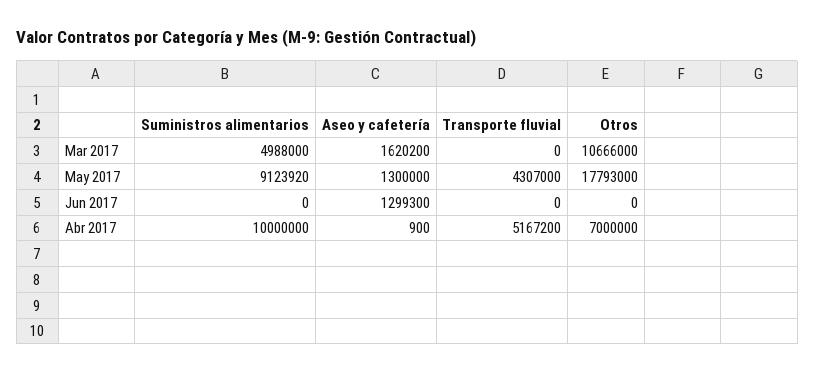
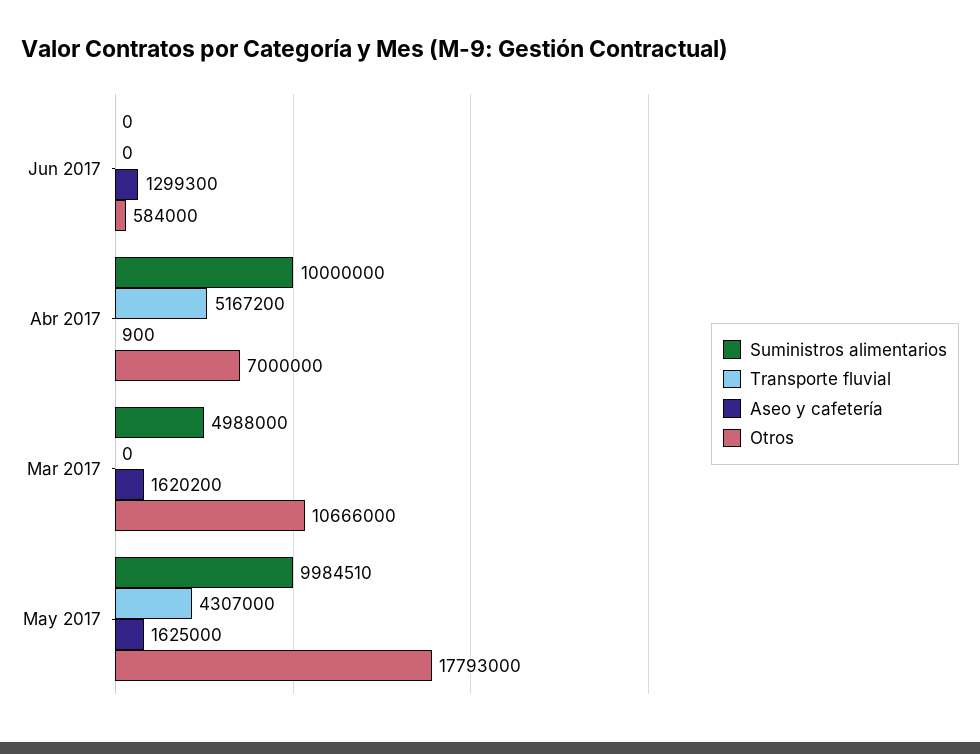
  {
    "Suministros alimentarios": {
      "Mar 2017": 4988000,
-     "May 2017": 9123920,
+     "May 2017": 9984510,
      "Jun 2017": 0,
      "Abr 2017": 10000000
    },
    "Aseo y cafetería": {
      "Mar 2017": 1620200,
-     "May 2017": 1300000,
+     "May 2017": 1625000,
      "Jun 2017": 1299300,
      "Abr 2017": 900
    },
    "Transporte fluvial": {
      "Mar 2017": 0,
      "May 2017": 4307000,
      "Jun 2017": 0,
      "Abr 2017": 5167200
    },
    "Otros": {
      "Mar 2017": 10666000,
      "May 2017": 17793000,
-     "Jun 2017": 0,
+     "Jun 2017": 584000,
      "Abr 2017": 7000000
    }
  }

